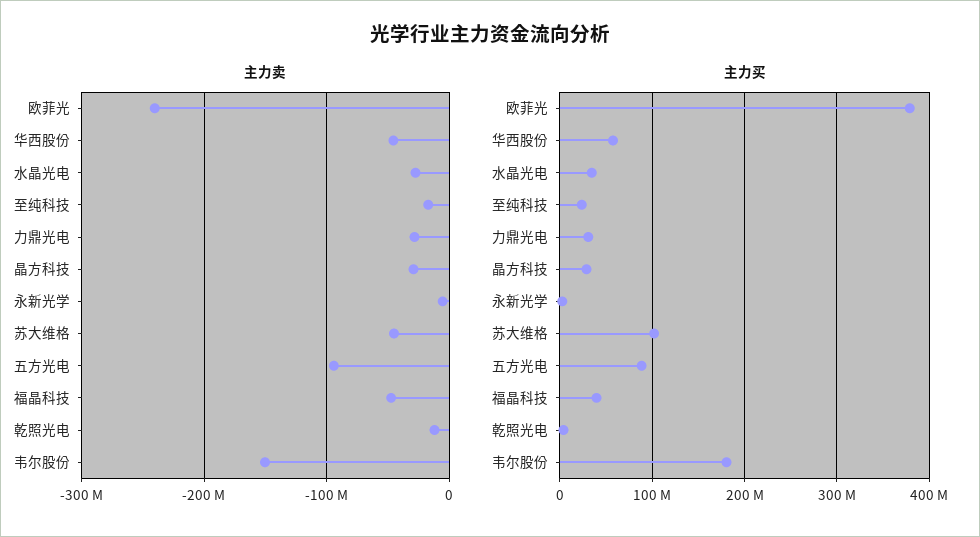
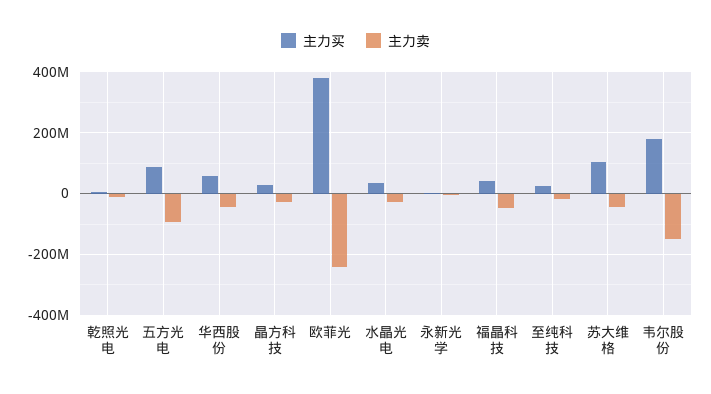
  {
    "主力卖": {
      "欧菲光": -240000000,
      "华西股份": -50000000,
      "水晶光电": -30000000,
      "至纯科技": -20000000,
-     "力鼎光电": -30000000,
      "晶方科技": -30000000,
      "永新光学": -10000000,
      "苏大维格": -50000000,
      "五方光电": -90000000,
      "福晶科技": -50000000,
      "乾照光电": -10000000,
      "韦尔股份": -150000000
    },
    "主力买": {
      "欧菲光": 380000000,
      "华西股份": 60000000,
      "水晶光电": 30000000,
      "至纯科技": 20000000,
-     "力鼎光电": 30000000,
      "晶方科技": 30000000,
      "永新光学": 0,
      "苏大维格": 100000000,
      "五方光电": 90000000,
      "福晶科技": 40000000,
      "乾照光电": 0,
      "韦尔股份": 180000000
    }
  }

